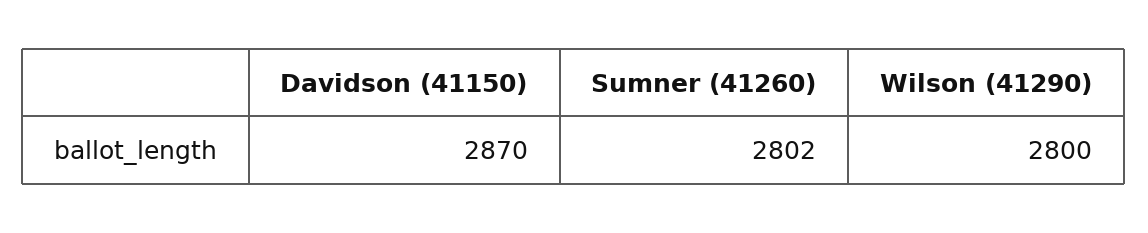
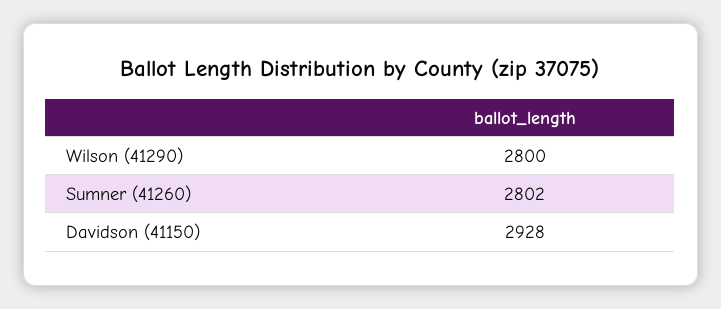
  {
-   "Davidson (41150)": 2870,
+   "Davidson (41150)": 2928,
    "Sumner (41260)": 2802,
    "Wilson (41290)": 2800
  }

